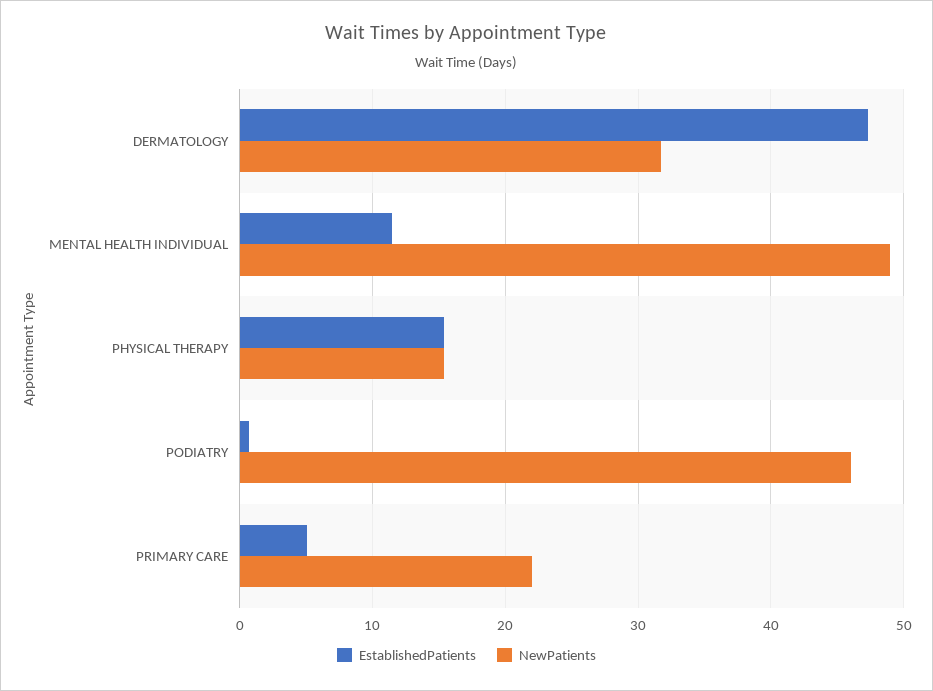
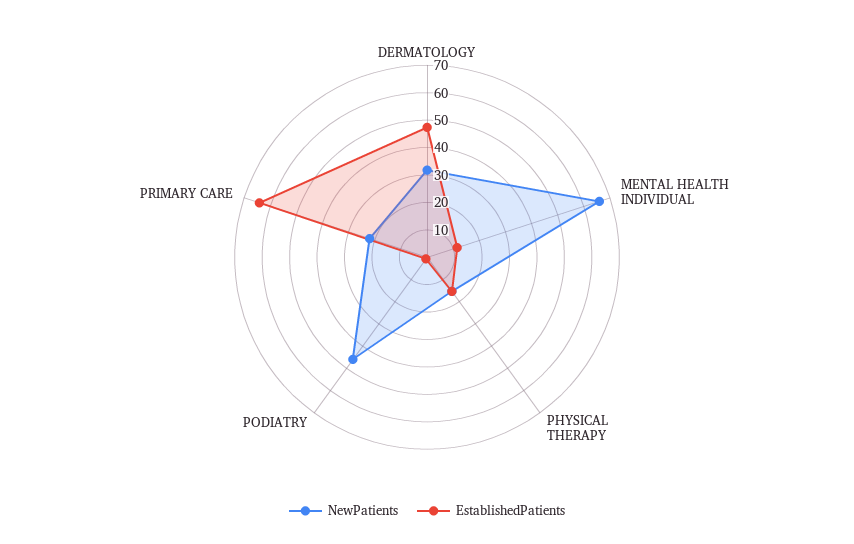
  {
    "EstablishedPatients": {
      "DERMATOLOGY": 47,
      "MENTAL HEALTH INDIVIDUAL": 12,
      "PHYSICAL THERAPY": 15,
      "PODIATRY": 1,
-     "PRIMARY CARE": 5
+     "PRIMARY CARE": 65
    },
    "NewPatients": {
      "DERMATOLOGY": 32,
-     "MENTAL HEALTH INDIVIDUAL": 49,
+     "MENTAL HEALTH INDIVIDUAL": 65,
      "PHYSICAL THERAPY": 15,
      "PODIATRY": 46,
      "PRIMARY CARE": 22
    }
  }

